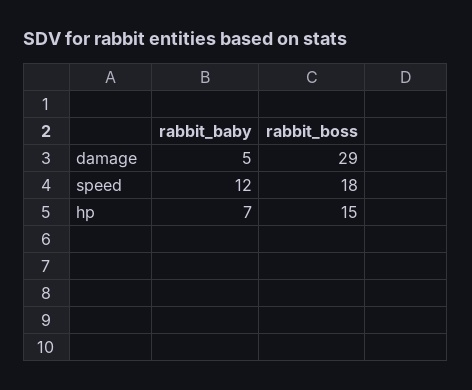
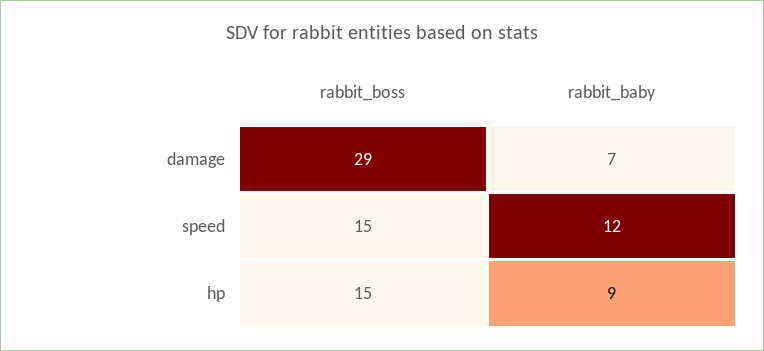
  {
    "rabbit_baby": {
-     "damage": 5,
+     "damage": 7,
      "speed": 12,
-     "hp": 7
+     "hp": 9
    },
    "rabbit_boss": {
      "damage": 29,
-     "speed": 18,
+     "speed": 15,
      "hp": 15
    }
  }

